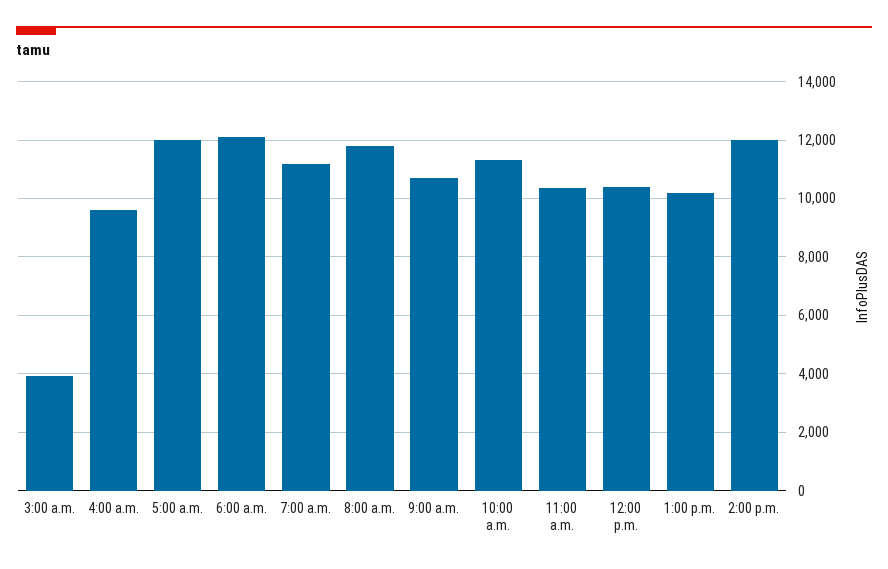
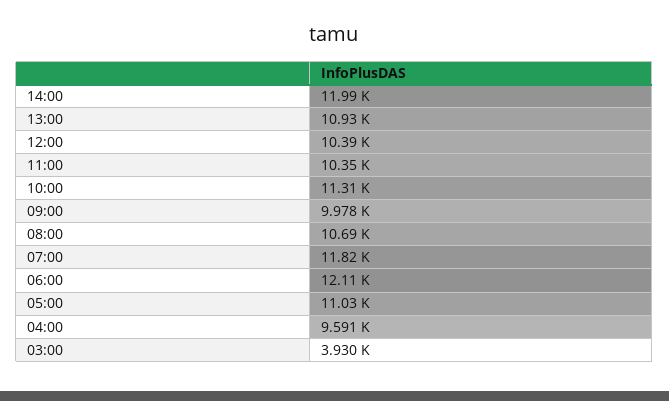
  {
    "3:00 a.m.": 3930,
    "4:00 a.m.": 9591,
-   "5:00 a.m.": 12000,
+   "5:00 a.m.": 11030,
    "6:00 a.m.": 12110,
-   "7:00 a.m.": 11250,
+   "7:00 a.m.": 11820,
-   "8:00 a.m.": 11750,
+   "8:00 a.m.": 10690,
-   "9:00 a.m.": 10750,
+   "9:00 a.m.": 9978,
    "10:00 a.m.": 11310,
    "11:00 a.m.": 10350,
    "12:00 p.m.": 10390,
-   "1:00 p.m.": 10250,
+   "1:00 p.m.": 10930,
    "2:00 p.m.": 11990
  }

